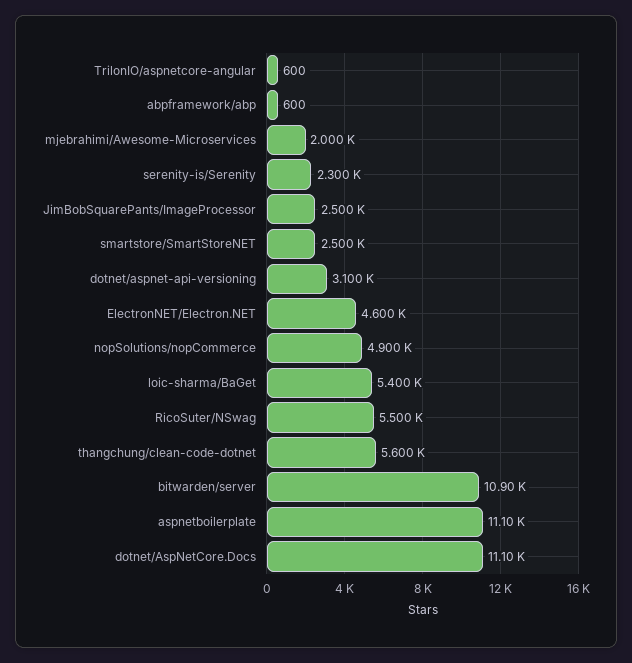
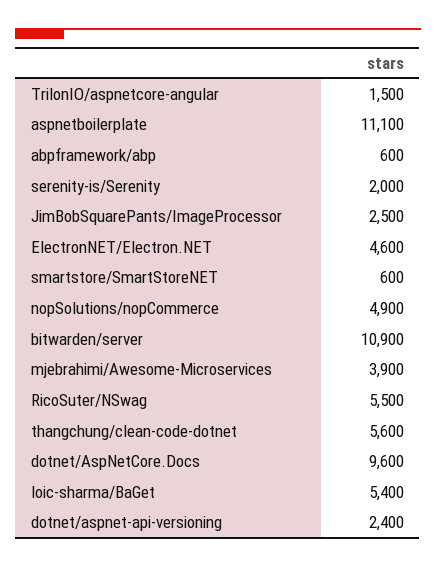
  {
-   "TrilonIO/aspnetcore-angular": 600,
+   "TrilonIO/aspnetcore-angular": 1500,
    "abpframework/abp": 600,
-   "mjebrahimi/Awesome-Microservices": 2000,
+   "mjebrahimi/Awesome-Microservices": 3900,
-   "serenity-is/Serenity": 2300,
+   "serenity-is/Serenity": 2000,
    "JimBobSquarePants/ImageProcessor": 2500,
-   "smartstore/SmartStoreNET": 2500,
+   "smartstore/SmartStoreNET": 600,
-   "dotnet/aspnet-api-versioning": 3100,
+   "dotnet/aspnet-api-versioning": 2400,
    "ElectronNET/Electron.NET": 4600,
    "nopSolutions/nopCommerce": 4900,
    "loic-sharma/BaGet": 5400,
    "RicoSuter/NSwag": 5500,
    "thangchung/clean-code-dotnet": 5600,
    "bitwarden/server": 10900,
    "aspnetboilerplate": 11100,
-   "dotnet/AspNetCore.Docs": 11100
+   "dotnet/AspNetCore.Docs": 9600
  }

